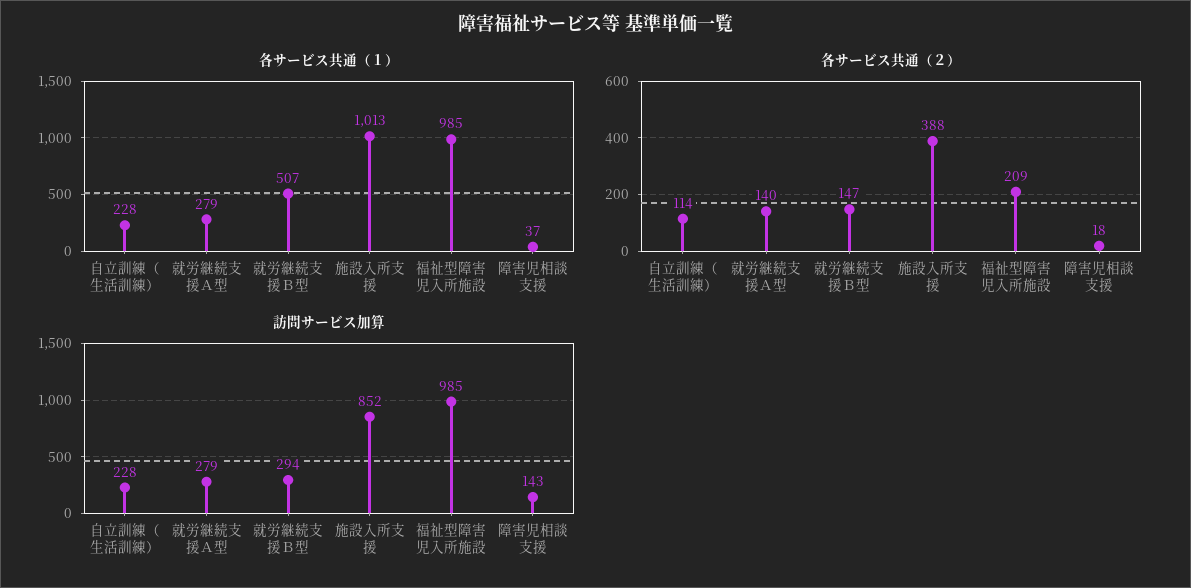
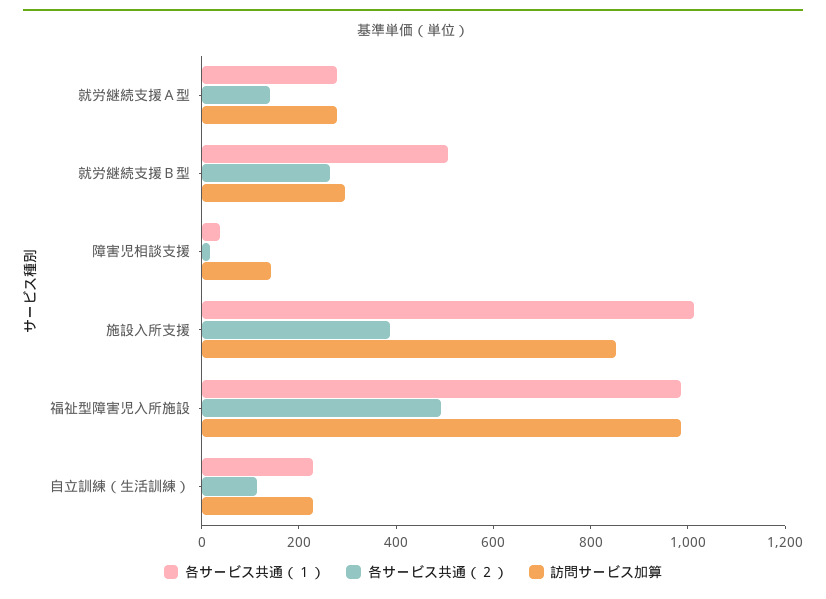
  {
    "各サービス共通（１）": {
      "自立訓練（生活訓練）": 228,
      "就労継続支援Ａ型": 279,
      "就労継続支援Ｂ型": 507,
      "施設入所支援": 1013,
      "福祉型障害児入所施設": 985,
      "障害児相談支援": 37
    },
    "各サービス共通（２）": {
      "自立訓練（生活訓練）": 114,
      "就労継続支援Ａ型": 140,
-     "就労継続支援Ｂ型": 147,
+     "就労継続支援Ｂ型": 250,
      "施設入所支援": 388,
-     "福祉型障害児入所施設": 209,
+     "福祉型障害児入所施設": 500,
      "障害児相談支援": 18
    },
    "訪問サービス加算": {
      "自立訓練（生活訓練）": 228,
      "就労継続支援Ａ型": 279,
      "就労継続支援Ｂ型": 294,
      "施設入所支援": 852,
      "福祉型障害児入所施設": 985,
      "障害児相談支援": 143
    }
  }

